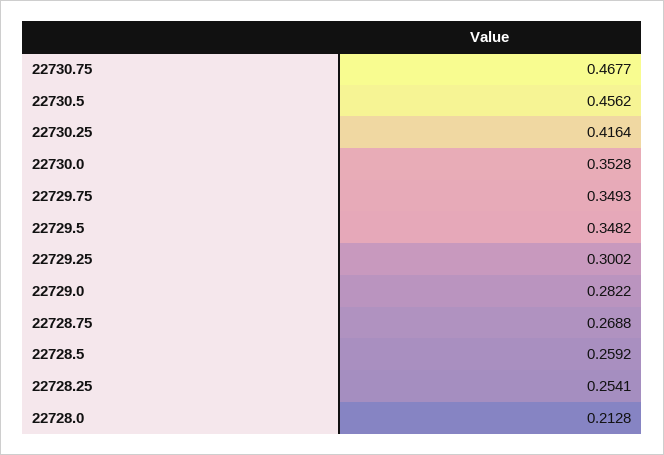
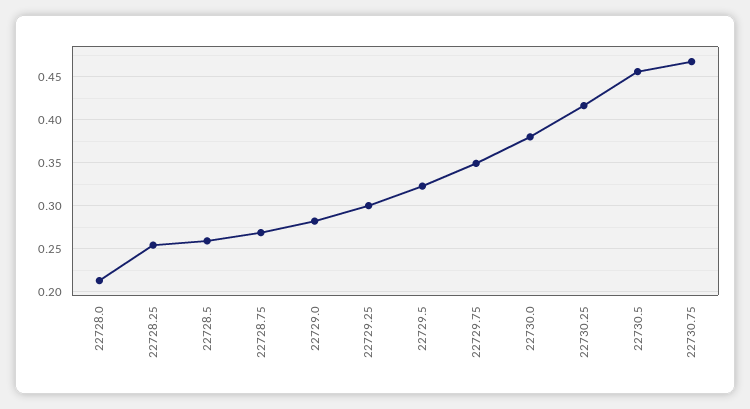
  {
    "22730.75": 0.4677,
    "22730.5": 0.4562,
    "22730.25": 0.4164,
-   "22730.0": 0.3528,
+   "22730.0": 0.38,
    "22729.75": 0.3493,
-   "22729.5": 0.3482,
+   "22729.5": 0.32,
    "22729.25": 0.3002,
    "22729.0": 0.2822,
    "22728.75": 0.2688,
    "22728.5": 0.2592,
    "22728.25": 0.2541,
    "22728.0": 0.2128
  }

